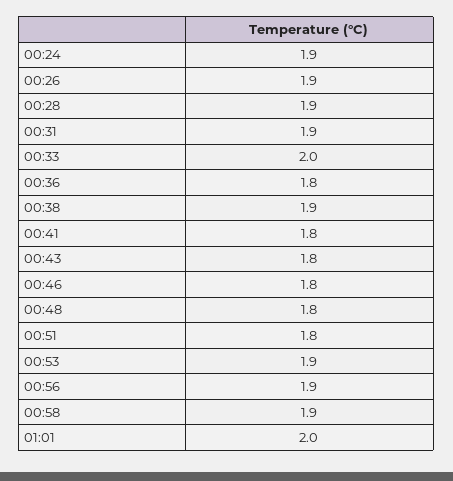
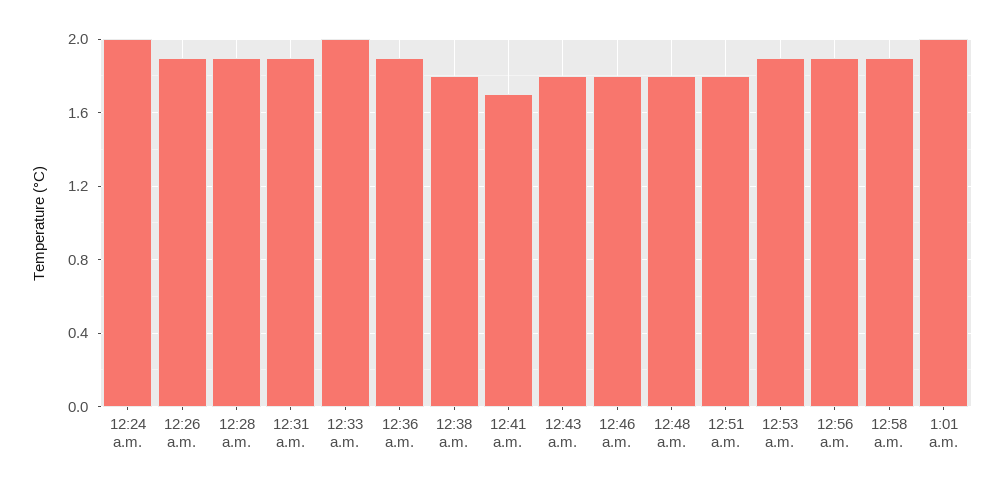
  {
-   "00:24": 1.9,
+   "00:24": 2,
    "00:26": 1.9,
    "00:28": 1.9,
    "00:31": 1.9,
    "00:33": 2,
-   "00:36": 1.8,
+   "00:36": 1.9,
-   "00:38": 1.9,
+   "00:38": 1.8,
-   "00:41": 1.8,
+   "00:41": 1.7,
    "00:43": 1.8,
    "00:46": 1.8,
    "00:48": 1.8,
    "00:51": 1.8,
    "00:53": 1.9,
    "00:56": 1.9,
    "00:58": 1.9,
    "01:01": 2
  }

